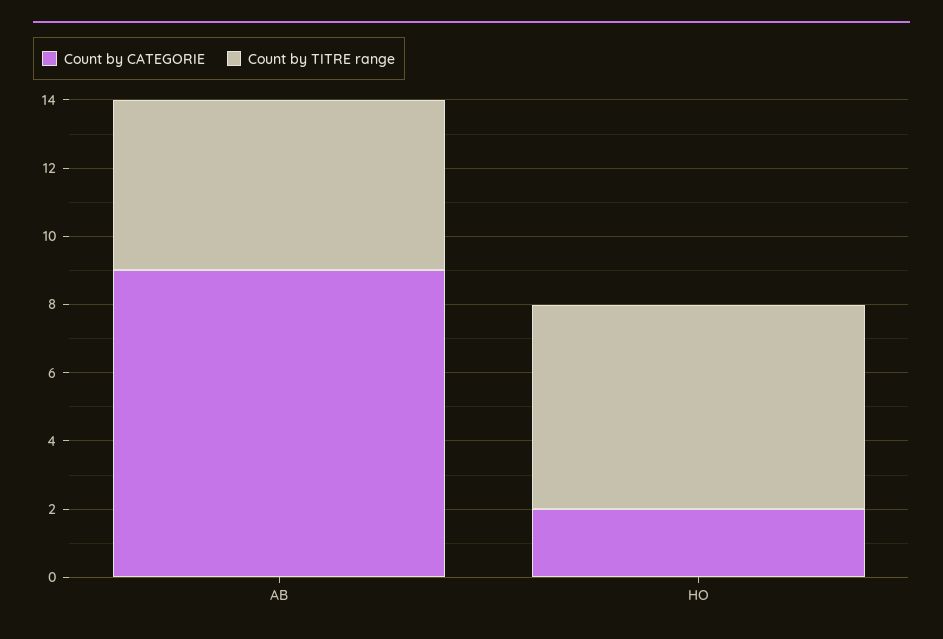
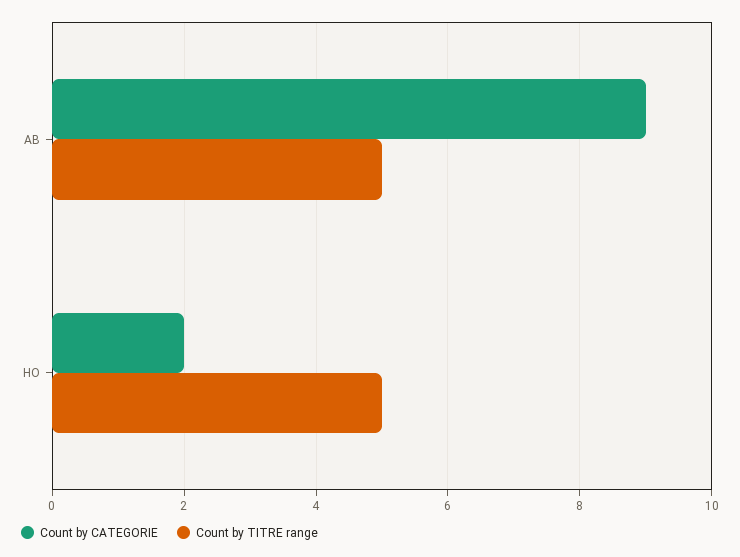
  {
    "Count by CATEGORIE": {
      "AB": 9,
      "HO": 2
    },
    "Count by TITRE range": {
      "AB": 5,
-     "HO": 6
+     "HO": 5
    }
  }

